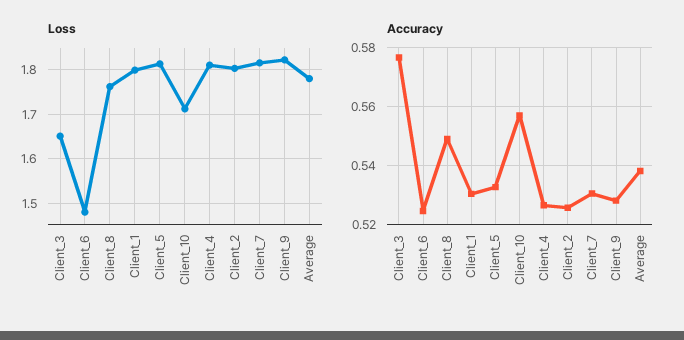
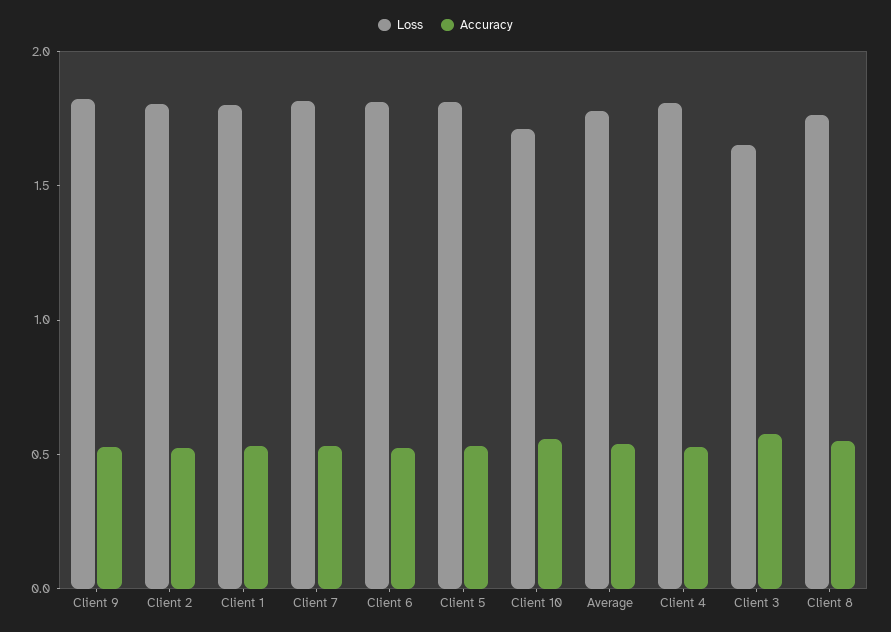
  {
    "Loss": {
      "Client_3": 1.66,
-     "Client_6": 1.48,
+     "Client_6": 1.8,
      "Client_8": 1.76,
      "Client_1": 1.8,
      "Client_5": 1.82,
      "Client_10": 1.72,
      "Client_4": 1.82,
      "Client_2": 1.8,
      "Client_7": 1.82,
      "Client_9": 1.82,
      "Average": 1.78
    },
    "Accuracy": {
      "Client_3": 0.5775,
      "Client_6": 0.525,
      "Client_8": 0.55,
      "Client_1": 0.53,
      "Client_5": 0.5325,
      "Client_10": 0.5575,
      "Client_4": 0.5275,
      "Client_2": 0.525,
      "Client_7": 0.53,
      "Client_9": 0.5275,
      "Average": 0.5375
    }
  }

